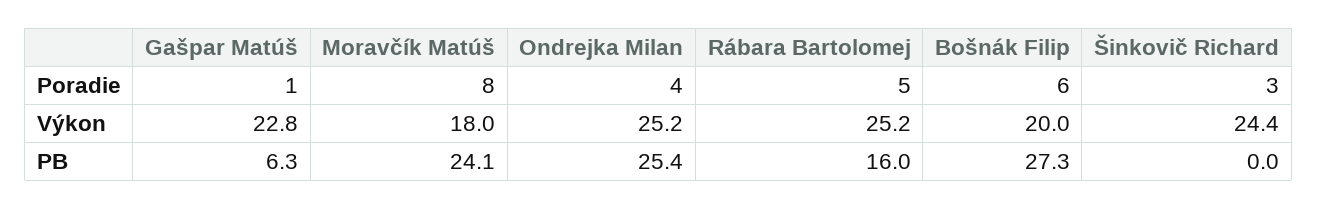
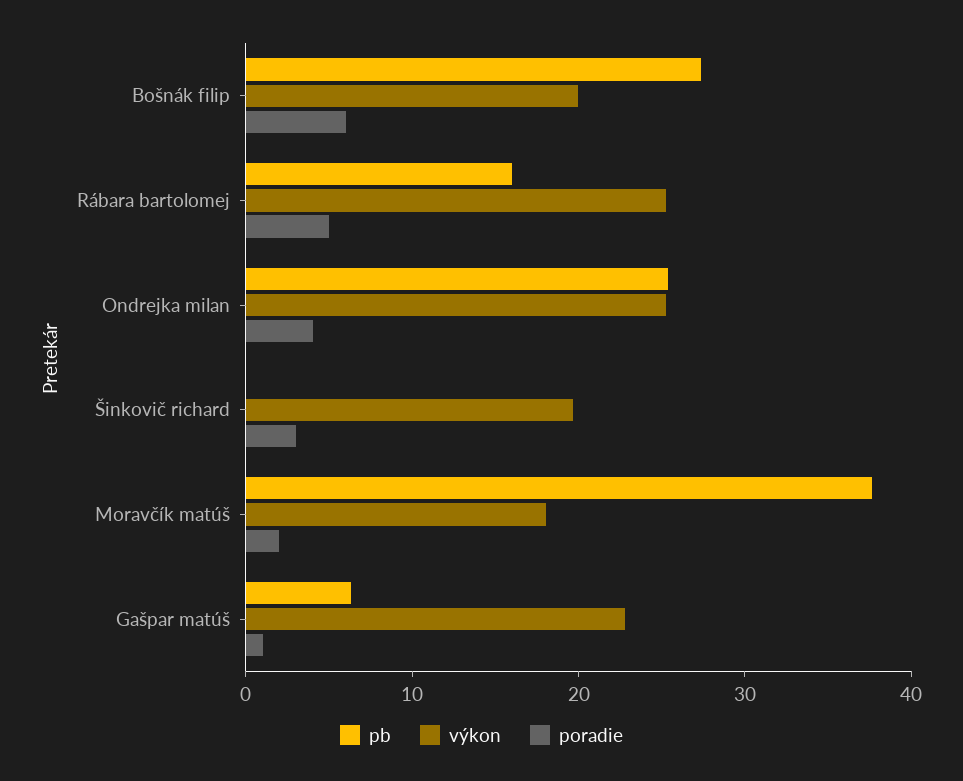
  {
    "Poradie": {
      "Gašpar Matúš": 1,
-     "Moravčík Matúš": 8,
+     "Moravčík Matúš": 2,
      "Ondrejka Milan": 4,
      "Rábara Bartolomej": 5,
      "Bošnák Filip": 6,
      "Šinkovič Richard": 3
    },
    "Výkon": {
      "Gašpar Matúš": 22.8,
      "Moravčík Matúš": 18,
      "Ondrejka Milan": 25.2,
      "Rábara Bartolomej": 25.2,
      "Bošnák Filip": 20,
-     "Šinkovič Richard": 24.4
+     "Šinkovič Richard": 20
    },
    "PB": {
      "Gašpar Matúš": 6.3,
-     "Moravčík Matúš": 24.1,
+     "Moravčík Matúš": 38,
      "Ondrejka Milan": 25.4,
      "Rábara Bartolomej": 16,
      "Bošnák Filip": 27.3,
      "Šinkovič Richard": 0
    }
  }

